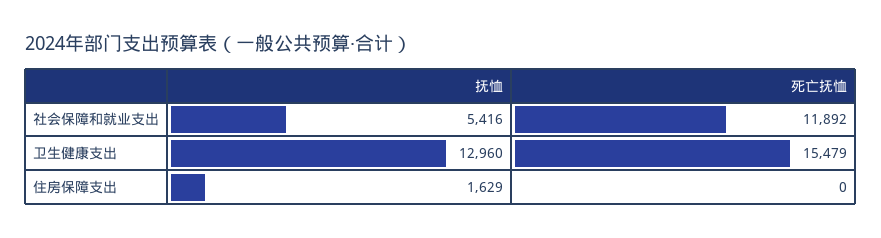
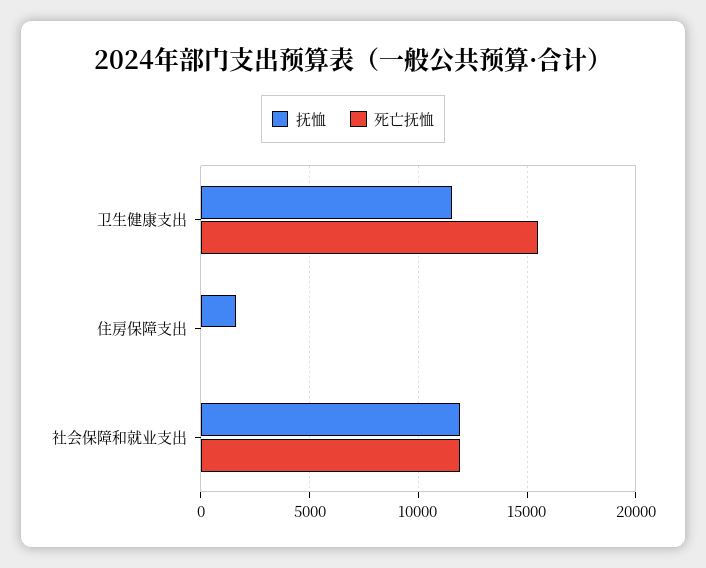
  {
    "抚恤": {
-     "社会保障和就业支出": 5416,
+     "社会保障和就业支出": 12000,
-     "卫生健康支出": 12960,
+     "卫生健康支出": 11500,
      "住房保障支出": 1629
    },
    "死亡抚恤": {
      "社会保障和就业支出": 11892,
      "卫生健康支出": 15479,
      "住房保障支出": 0
    }
  }

